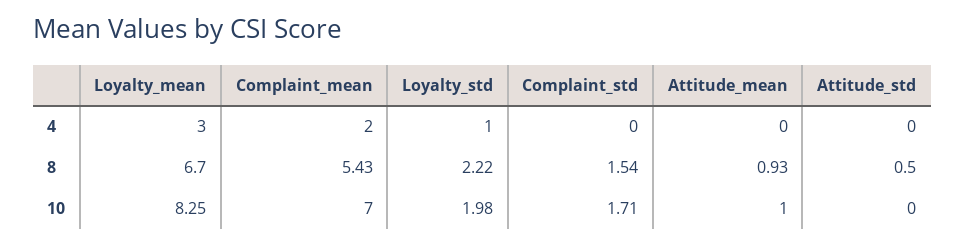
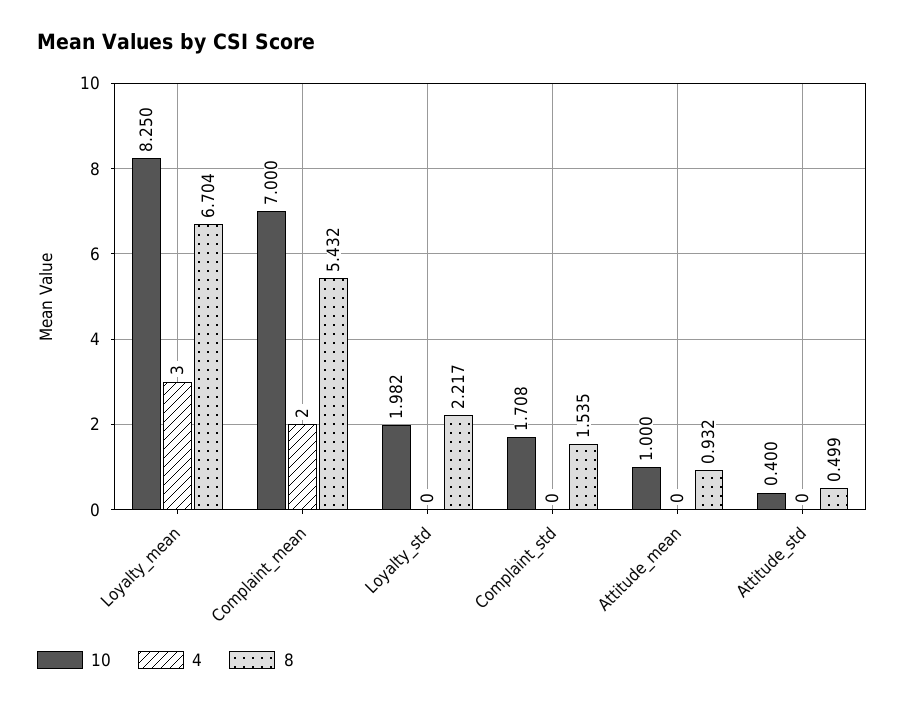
  {
    "4": {
      "Loyalty_mean": 3,
      "Complaint_mean": 2,
-     "Loyalty_std": 1,
+     "Loyalty_std": 0,
      "Complaint_std": 0,
      "Attitude_mean": 0,
      "Attitude_std": 0
    },
    "8": {
      "Loyalty_mean": 6.704,
      "Complaint_mean": 5.432,
      "Loyalty_std": 2.217,
      "Complaint_std": 1.535,
      "Attitude_mean": 0.932,
      "Attitude_std": 0.499
    },
    "10": {
      "Loyalty_mean": 8.25,
      "Complaint_mean": 7,
      "Loyalty_std": 1.982,
      "Complaint_std": 1.708,
      "Attitude_mean": 1,
-     "Attitude_std": 0
+     "Attitude_std": 0.4
    }
  }

